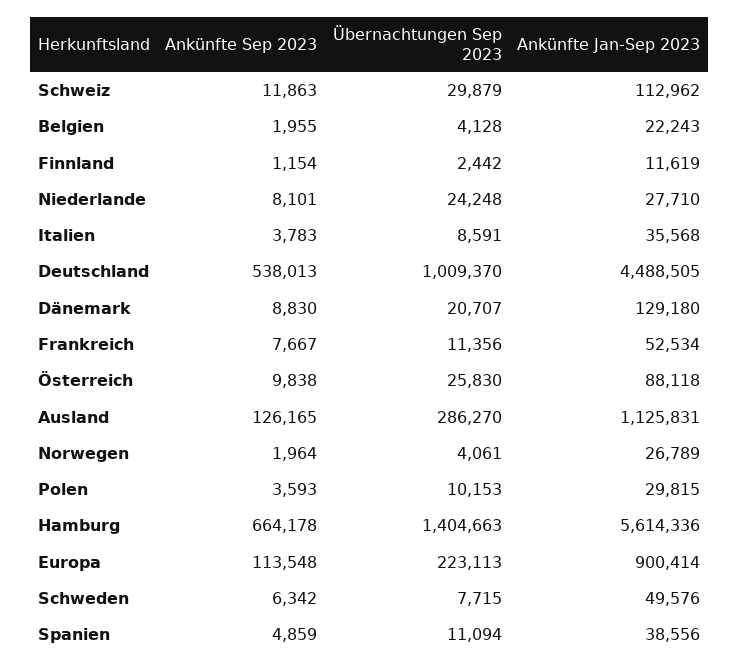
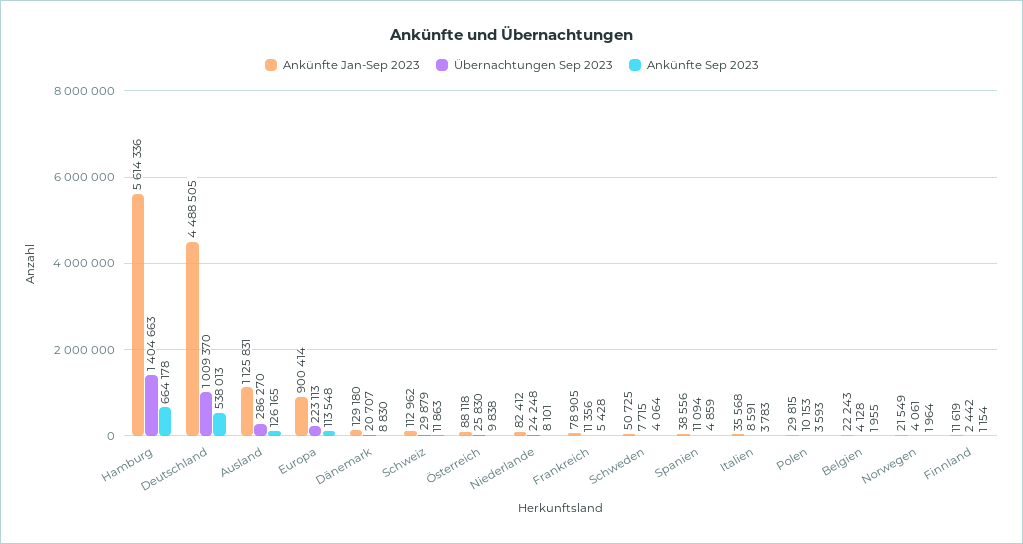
  {
    "Ankünfte Sep 2023": {
      "Schweiz": 11863,
      "Belgien": 1955,
      "Finnland": 1154,
      "Niederlande": 8101,
      "Italien": 3783,
      "Deutschland": 538013,
      "Dänemark": 8830,
-     "Frankreich": 7667,
+     "Frankreich": 5428,
      "Österreich": 9838,
      "Ausland": 126165,
      "Norwegen": 1964,
      "Polen": 3593,
      "Hamburg": 664178,
      "Europa": 113548,
-     "Schweden": 6342,
+     "Schweden": 4064,
      "Spanien": 4859
    },
    "Übernachtungen Sep 2023": {
      "Schweiz": 29879,
      "Belgien": 4128,
      "Finnland": 2442,
      "Niederlande": 24248,
      "Italien": 8591,
      "Deutschland": 1009370,
      "Dänemark": 20707,
      "Frankreich": 11356,
      "Österreich": 25830,
      "Ausland": 286270,
      "Norwegen": 4061,
      "Polen": 10153,
      "Hamburg": 1404663,
      "Europa": 223113,
      "Schweden": 7715,
      "Spanien": 11094
    },
    "Ankünfte Jan-Sep 2023": {
      "Schweiz": 112962,
      "Belgien": 22243,
      "Finnland": 11619,
-     "Niederlande": 27710,
+     "Niederlande": 82412,
      "Italien": 35568,
      "Deutschland": 4488505,
      "Dänemark": 129180,
-     "Frankreich": 52534,
+     "Frankreich": 78905,
      "Österreich": 88118,
      "Ausland": 1125831,
-     "Norwegen": 26789,
+     "Norwegen": 21549,
      "Polen": 29815,
      "Hamburg": 5614336,
      "Europa": 900414,
-     "Schweden": 49576,
+     "Schweden": 50725,
      "Spanien": 38556
    }
  }

